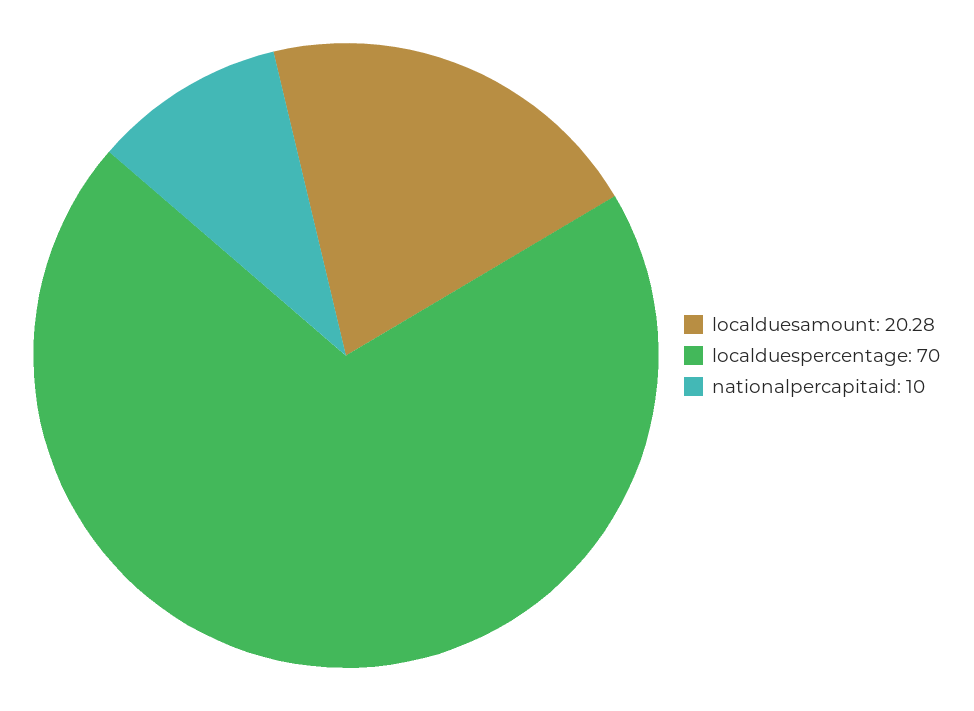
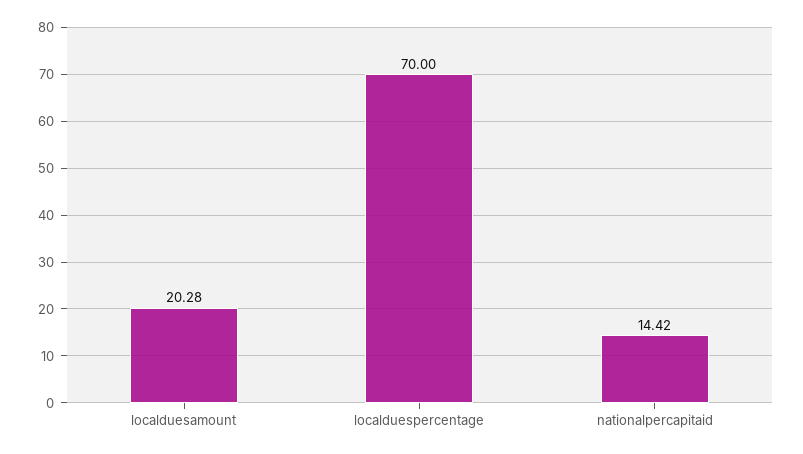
  {
    "localduesamount": 20.28,
    "localduespercentage": 70,
-   "nationalpercapitaid": 10
+   "nationalpercapitaid": 14.42
  }

